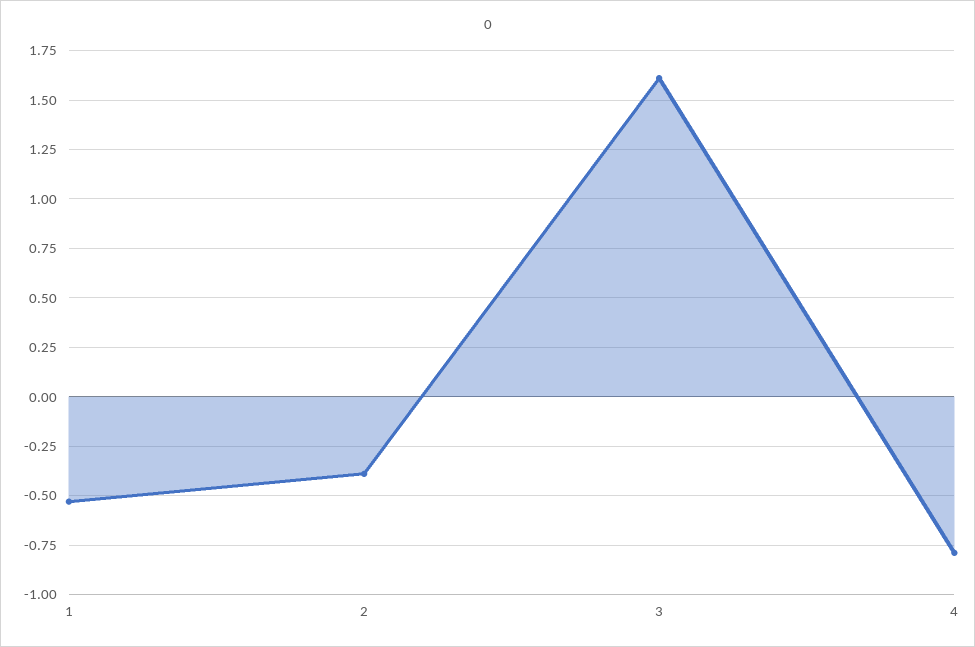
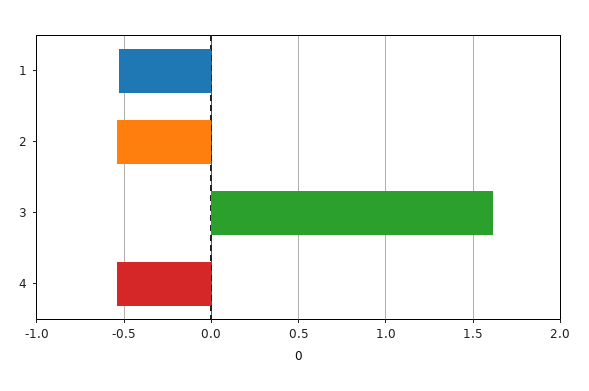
  {
    "1": -0.55,
-   "2": -0.4,
+   "2": -0.55,
    "3": 1.6,
-   "4": -0.8
+   "4": -0.55
  }

